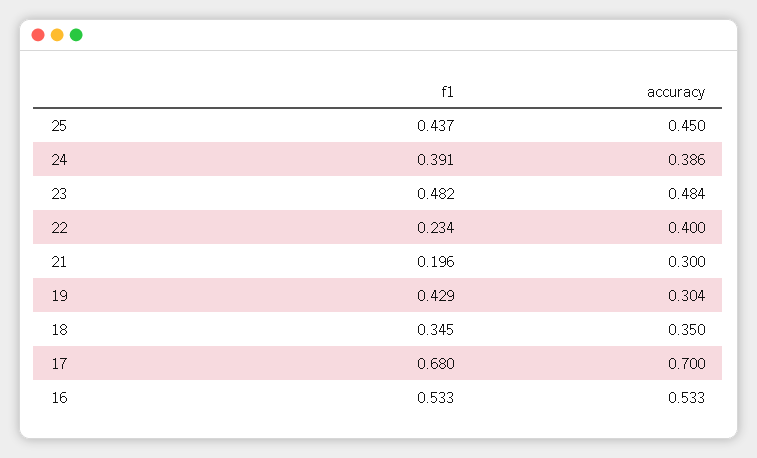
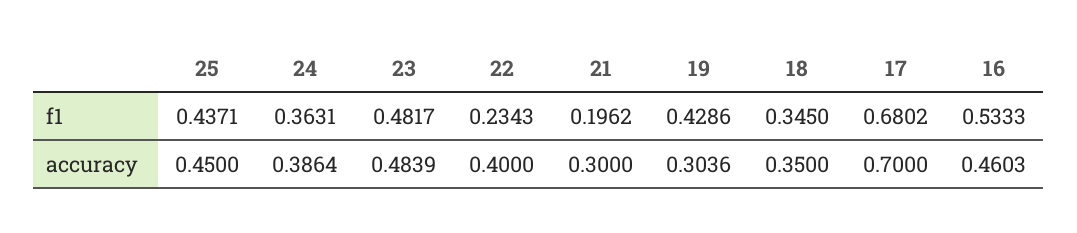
  {
    "f1": {
      "25": 0.4371,
-     "24": 0.391,
+     "24": 0.3631,
      "23": 0.4817,
      "22": 0.2343,
      "21": 0.1962,
      "19": 0.4286,
      "18": 0.345,
      "17": 0.6802,
      "16": 0.5333
    },
    "accuracy": {
      "25": 0.45,
      "24": 0.3864,
      "23": 0.4839,
      "22": 0.4,
      "21": 0.3,
      "19": 0.3036,
      "18": 0.35,
      "17": 0.7,
-     "16": 0.533
+     "16": 0.4603
    }
  }

